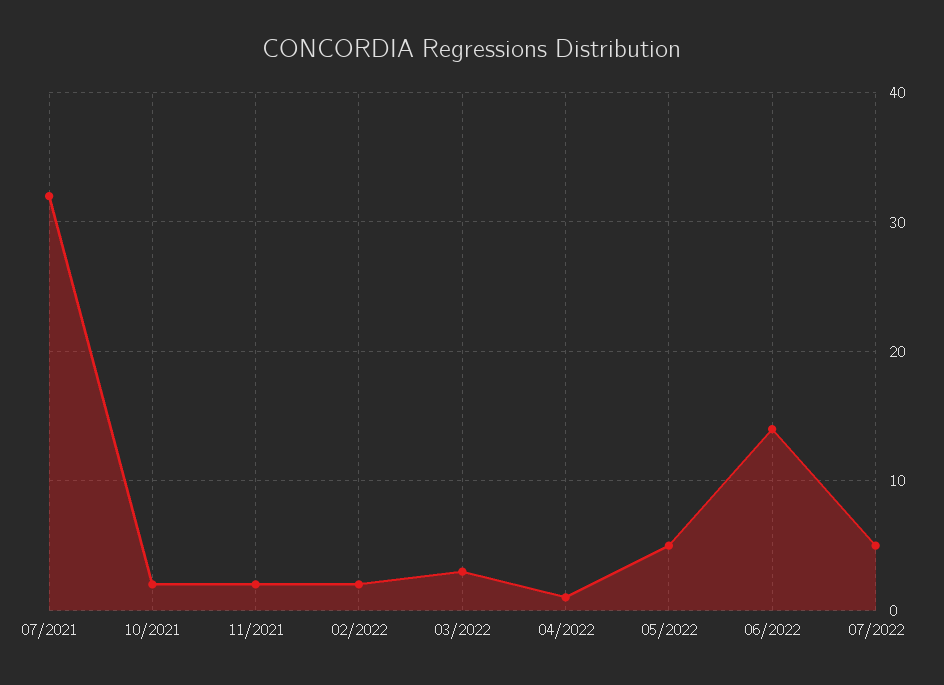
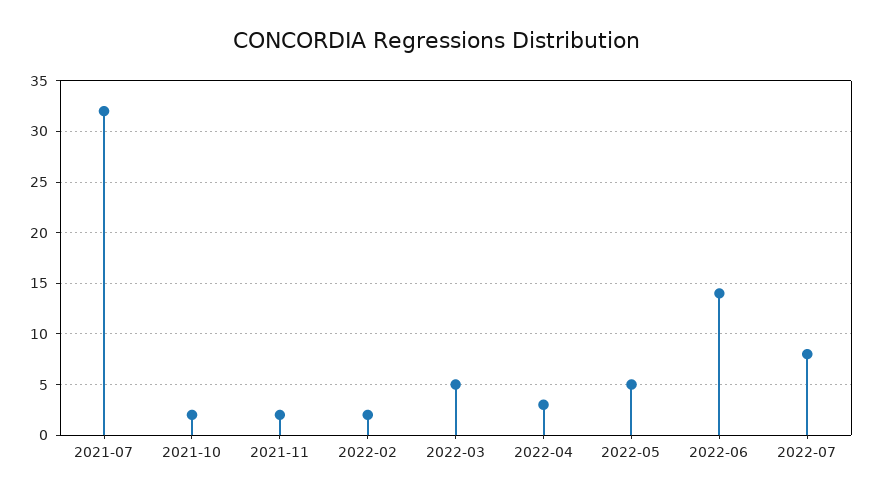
  {
    "07/2021": 32,
    "10/2021": 2,
    "11/2021": 2,
    "02/2022": 2,
-   "03/2022": 3,
+   "03/2022": 5,
-   "04/2022": 1,
+   "04/2022": 3,
    "05/2022": 5,
    "06/2022": 14,
-   "07/2022": 5
+   "07/2022": 8
  }

